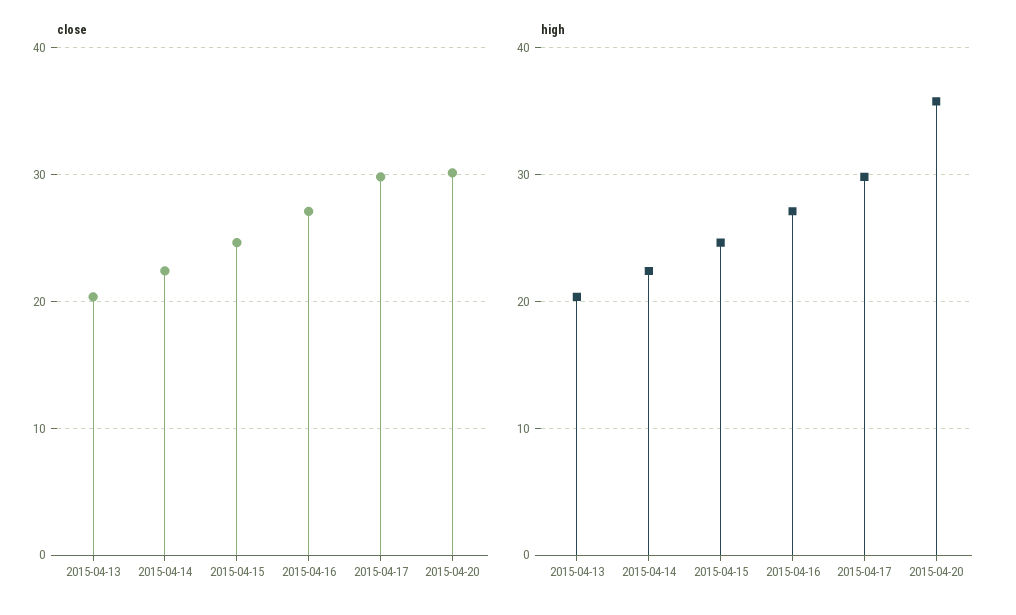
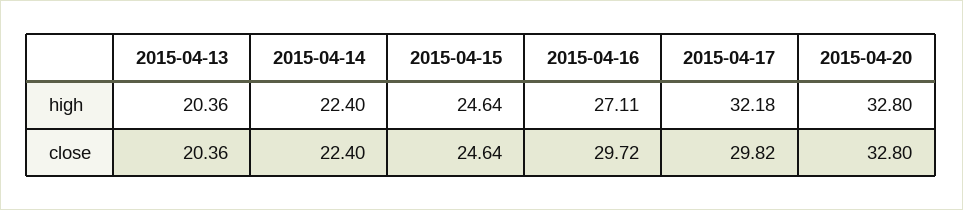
  {
    "close": {
      "2015-04-13": 20.36,
      "2015-04-14": 22.4,
      "2015-04-15": 24.64,
-     "2015-04-16": 27,
+     "2015-04-16": 29.72,
      "2015-04-17": 29.82,
-     "2015-04-20": 30
+     "2015-04-20": 32.8
    },
    "high": {
      "2015-04-13": 20.36,
      "2015-04-14": 22.4,
      "2015-04-15": 24.64,
      "2015-04-16": 27.11,
-     "2015-04-17": 30,
+     "2015-04-17": 32.18,
-     "2015-04-20": 36
+     "2015-04-20": 32.8
    }
  }

